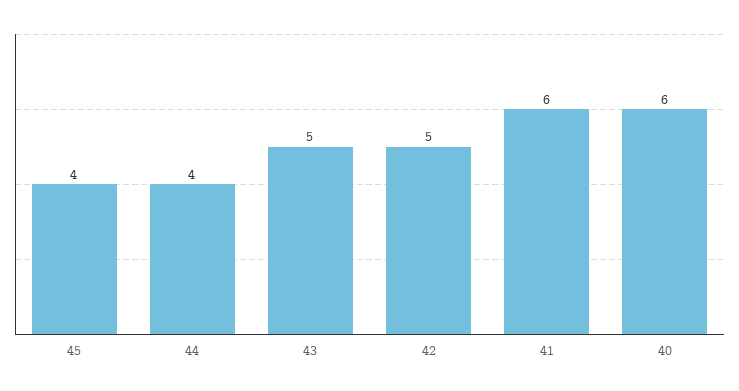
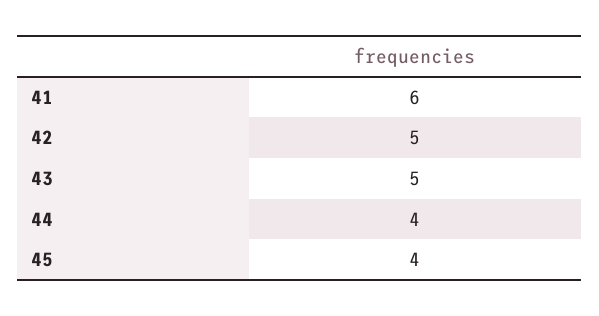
  {
    "45": 4,
    "44": 4,
    "43": 5,
    "42": 5,
-   "41": 6,
+   "41": 6
-   "40": 6
  }

